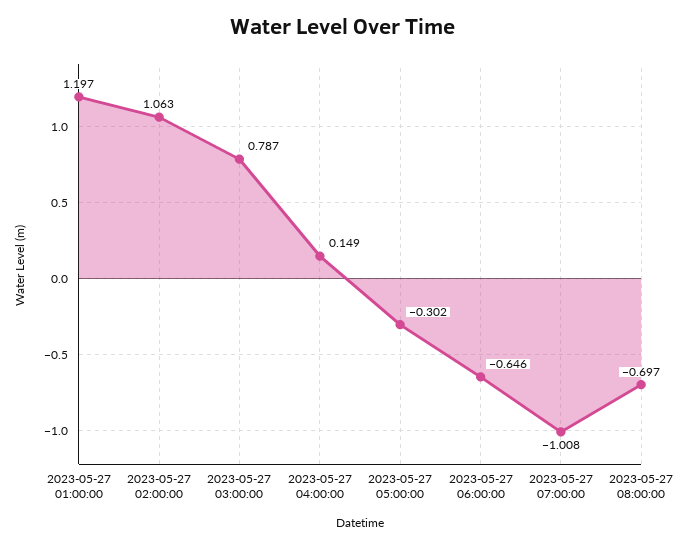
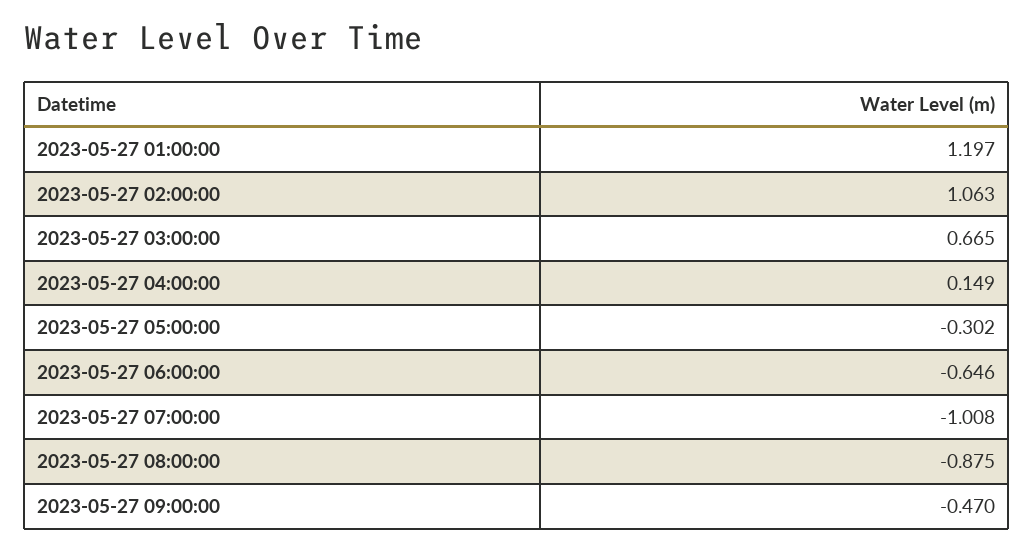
  {
    "2023-05-27 01:00:00": 1.197,
    "2023-05-27 02:00:00": 1.063,
-   "2023-05-27 03:00:00": 0.787,
+   "2023-05-27 03:00:00": 0.665,
    "2023-05-27 04:00:00": 0.149,
    "2023-05-27 05:00:00": -0.302,
    "2023-05-27 06:00:00": -0.646,
    "2023-05-27 07:00:00": -1.008,
-   "2023-05-27 08:00:00": -0.697
+   "2023-05-27 08:00:00": -0.875,
+   "2023-05-27 09:00:00": -0.47
  }

